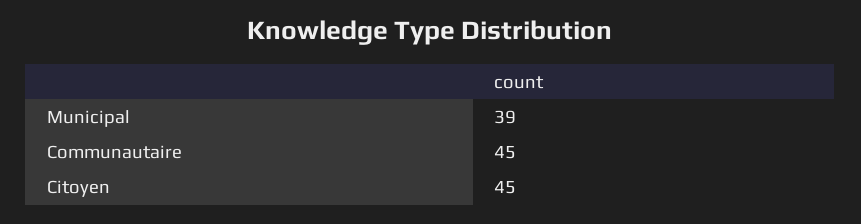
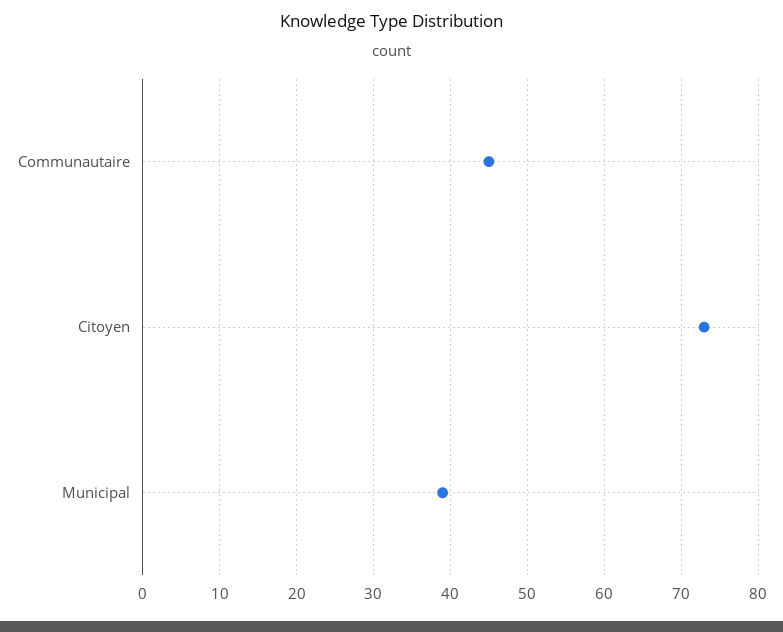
  {
    "Municipal": 39,
    "Communautaire": 45,
-   "Citoyen": 45
+   "Citoyen": 73
  }

